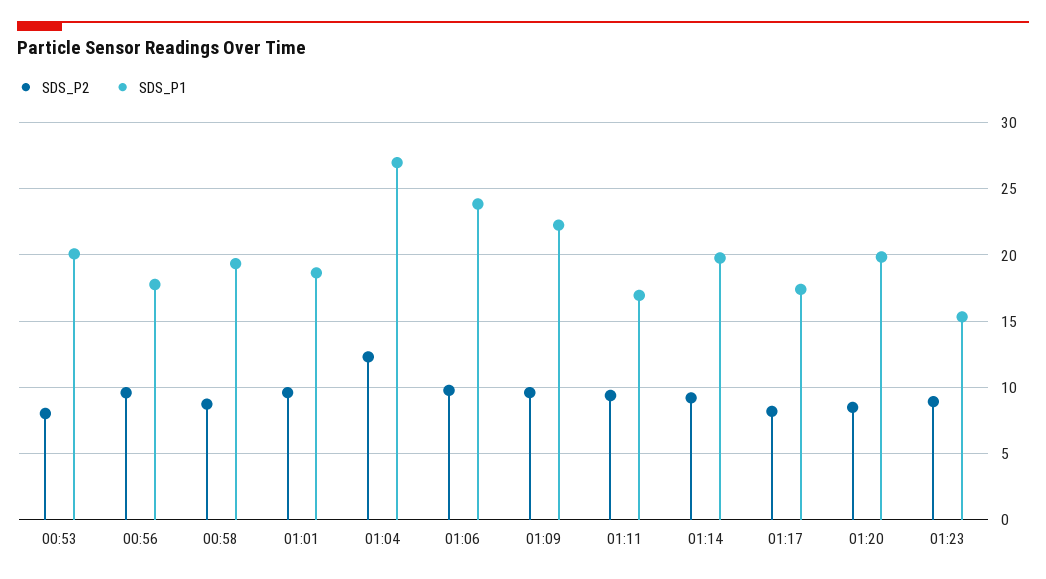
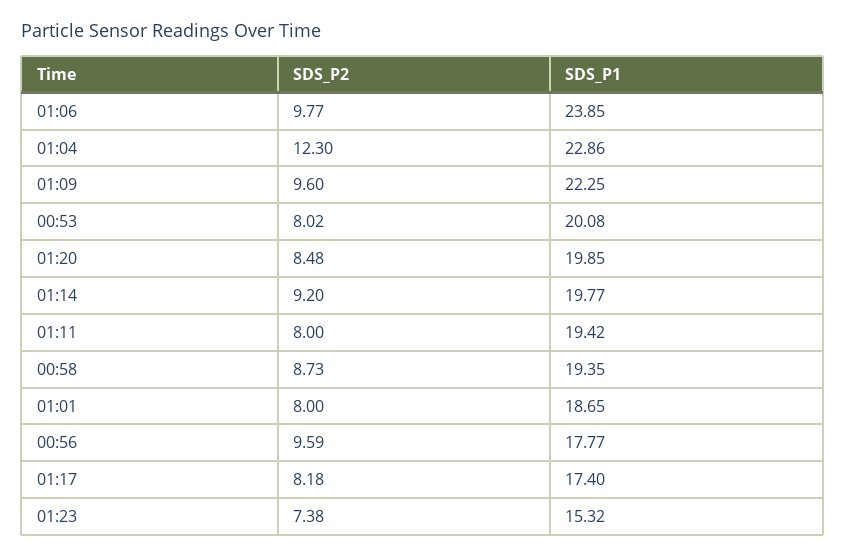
  {
    "SDS_P2": {
      "00:53": 8.02,
      "00:56": 9.59,
      "00:58": 8.73,
-     "01:01": 9.5,
+     "01:01": 8,
      "01:04": 12.3,
      "01:06": 9.77,
      "01:09": 9.6,
-     "01:11": 9.5,
+     "01:11": 8,
      "01:14": 9.2,
      "01:17": 8.18,
      "01:20": 8.48,
-     "01:23": 9
+     "01:23": 7.38
    },
    "SDS_P1": {
      "00:53": 20.08,
      "00:56": 17.77,
      "00:58": 19.35,
      "01:01": 18.65,
-     "01:04": 27,
+     "01:04": 22.86,
      "01:06": 23.85,
      "01:09": 22.25,
-     "01:11": 17,
+     "01:11": 19.42,
      "01:14": 19.77,
      "01:17": 17.4,
      "01:20": 19.85,
      "01:23": 15.32
    }
  }

